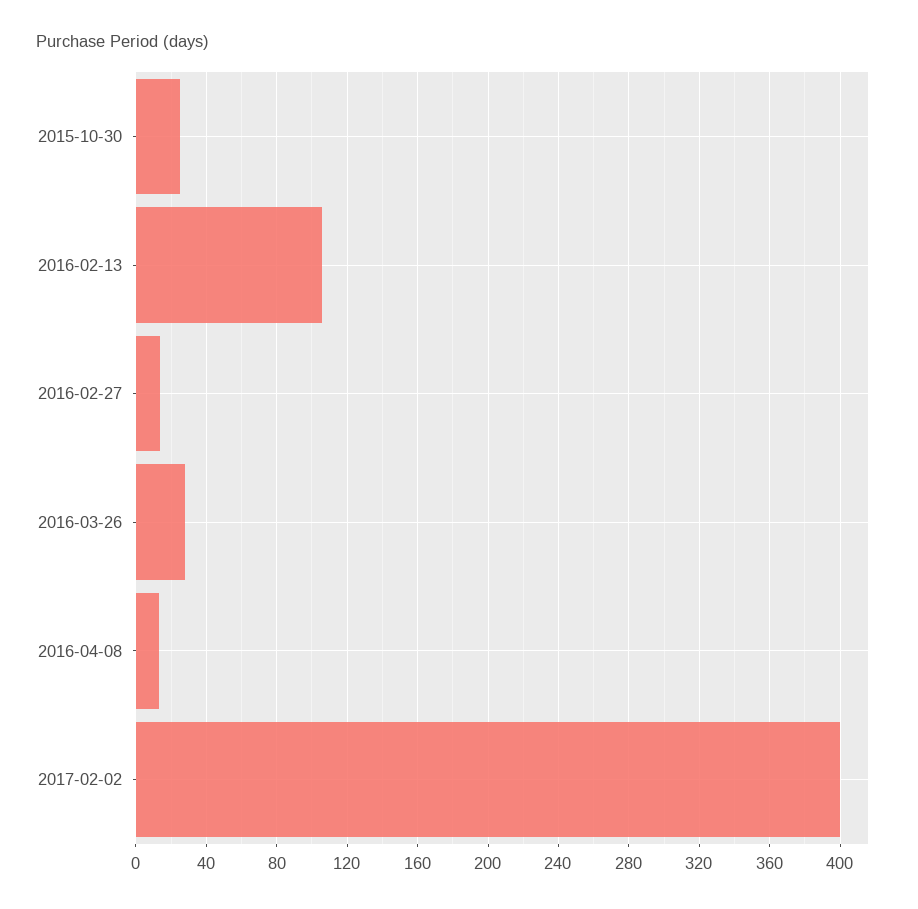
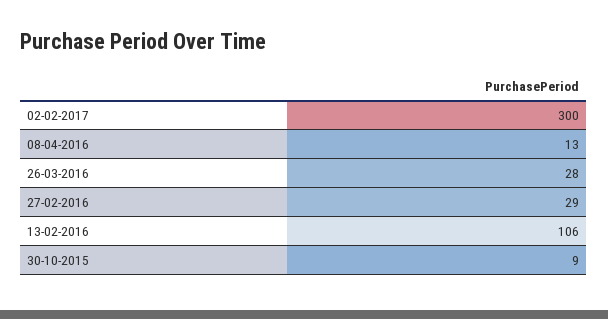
  {
-   "2015-10-30": 25,
+   "2015-10-30": 9,
    "2016-02-13": 106,
-   "2016-02-27": 15,
+   "2016-02-27": 29,
    "2016-03-26": 28,
    "2016-04-08": 13,
-   "2017-02-02": 400
+   "2017-02-02": 300
  }

